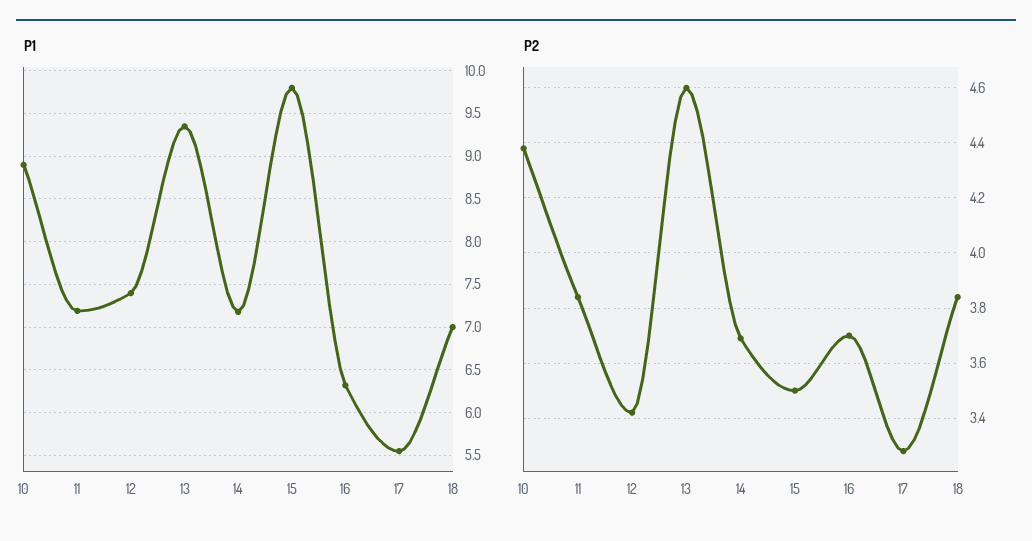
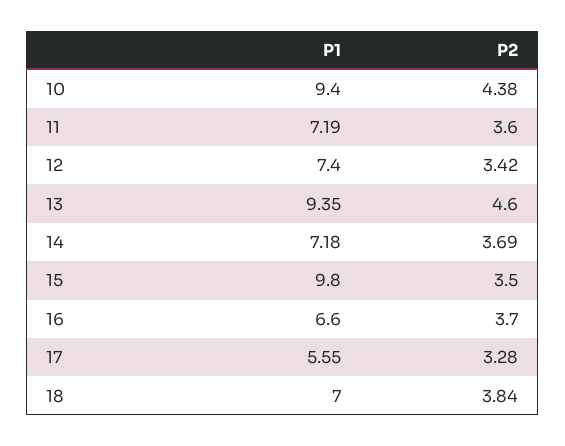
  {
    "P1": {
-     "10": 8.9,
+     "10": 9.4,
      "11": 7.19,
      "12": 7.4,
      "13": 9.35,
      "14": 7.18,
      "15": 9.8,
-     "16": 6.3,
+     "16": 6.6,
      "17": 5.55,
      "18": 7
    },
    "P2": {
      "10": 4.38,
-     "11": 3.85,
+     "11": 3.6,
      "12": 3.42,
      "13": 4.6,
      "14": 3.69,
      "15": 3.5,
      "16": 3.7,
      "17": 3.28,
      "18": 3.84
    }
  }

